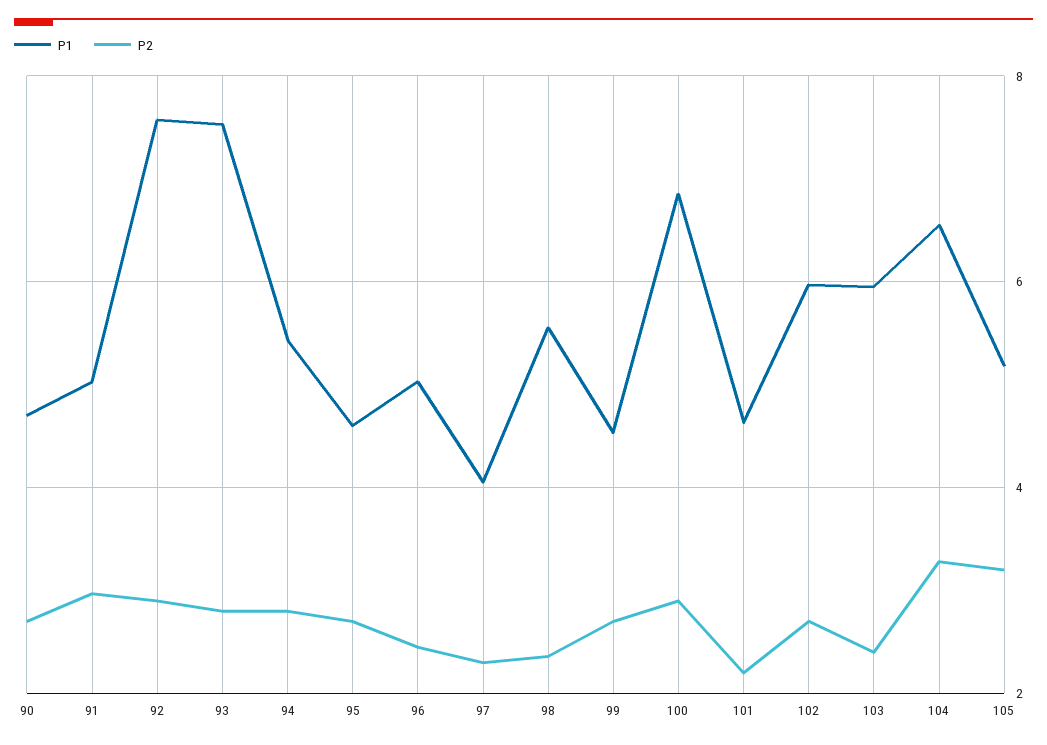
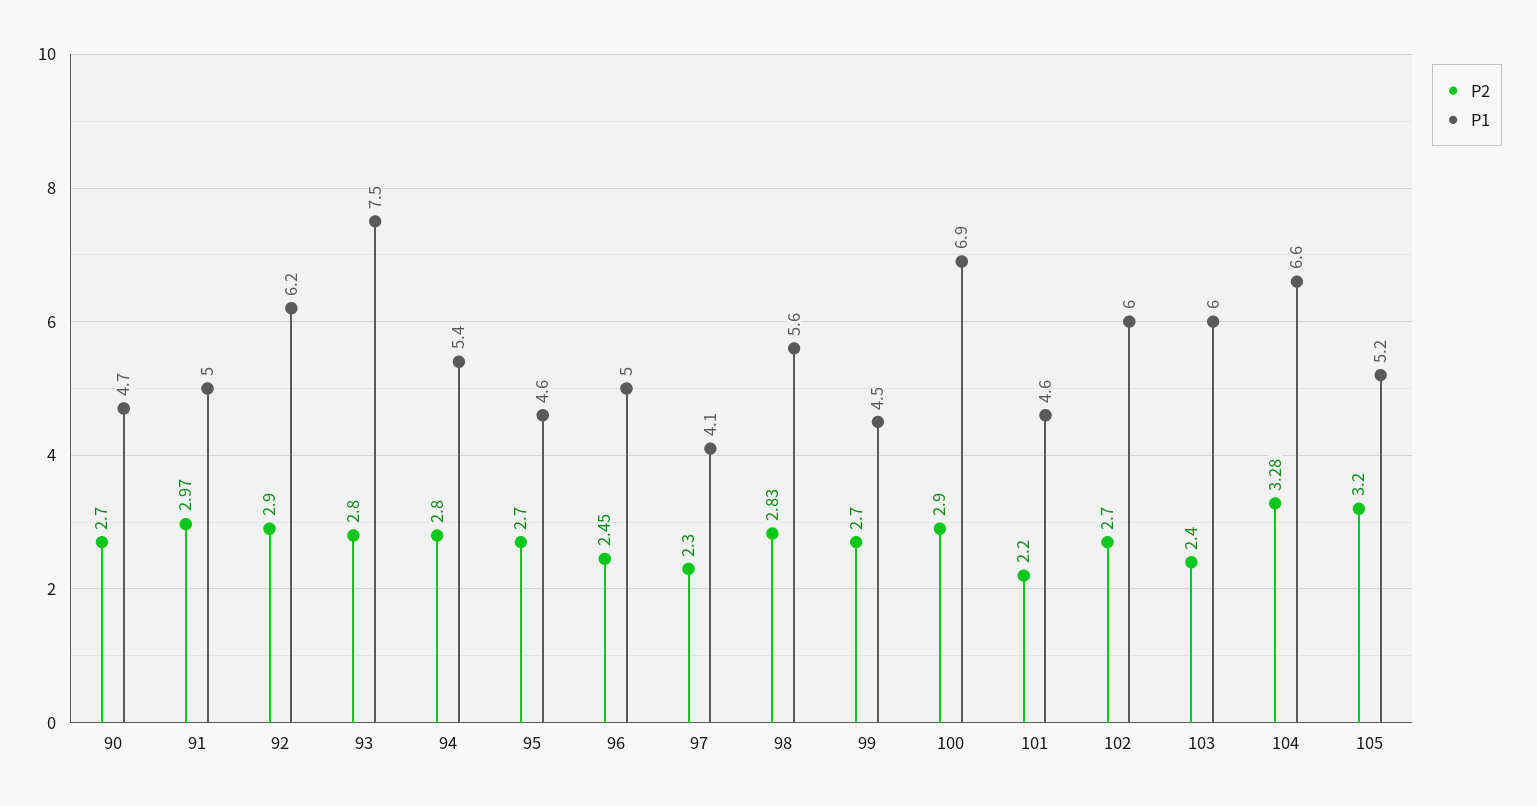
  {
    "P1": {
      "90": 4.7,
      "91": 5,
-     "92": 7.6,
+     "92": 6.2,
      "93": 7.5,
      "94": 5.4,
      "95": 4.6,
      "96": 5,
      "97": 4.1,
      "98": 5.6,
      "99": 4.5,
      "100": 6.9,
      "101": 4.6,
      "102": 6,
      "103": 6,
      "104": 6.6,
      "105": 5.2
    },
    "P2": {
      "90": 2.7,
      "91": 2.97,
      "92": 2.9,
      "93": 2.8,
      "94": 2.8,
      "95": 2.7,
      "96": 2.45,
      "97": 2.3,
-     "98": 2.4,
+     "98": 2.83,
      "99": 2.7,
      "100": 2.9,
      "101": 2.2,
      "102": 2.7,
      "103": 2.4,
      "104": 3.28,
      "105": 3.2
    }
  }

